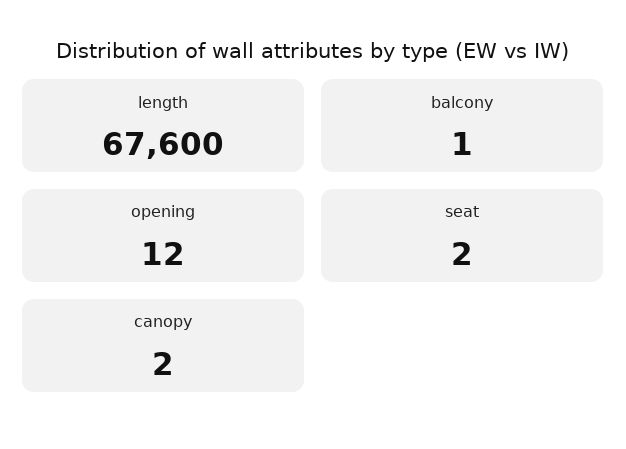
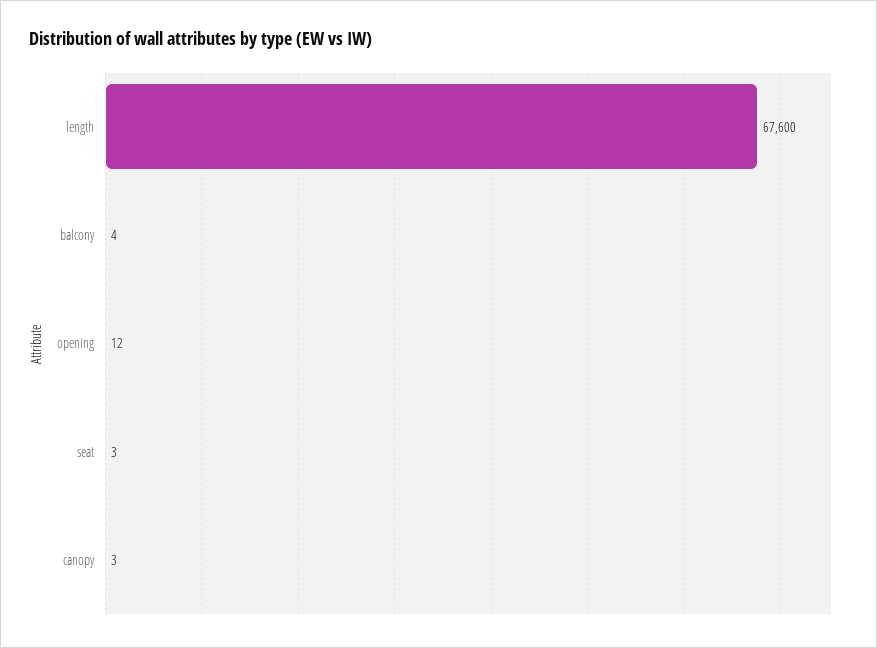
  {
    "length": 67600,
-   "balcony": 1,
+   "balcony": 4,
    "opening": 12,
-   "seat": 2,
+   "seat": 3,
-   "canopy": 2
+   "canopy": 3
  }

